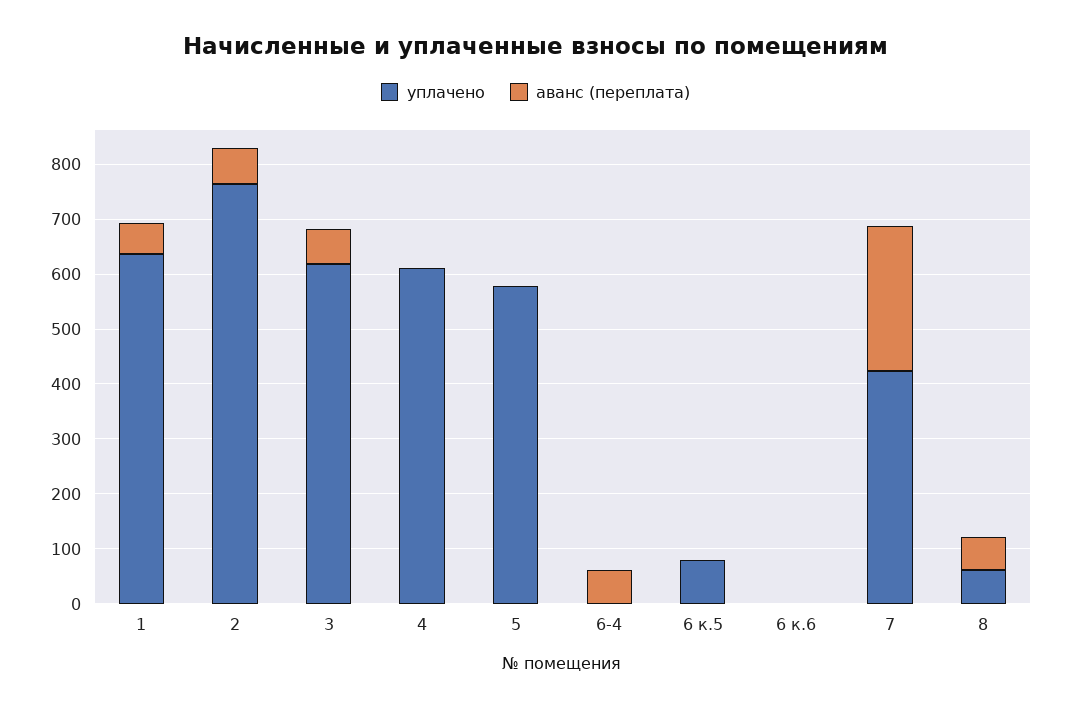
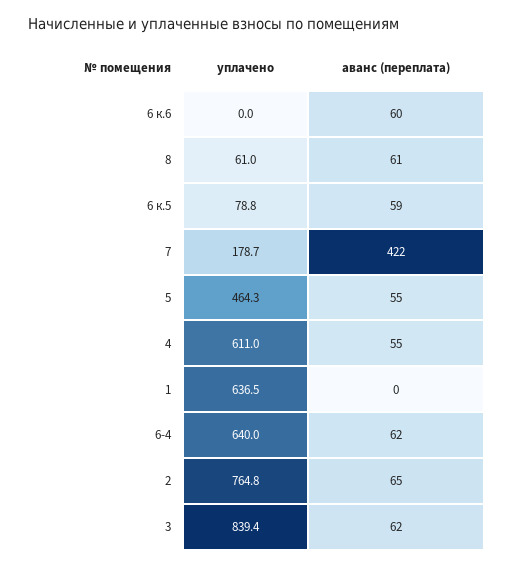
  {
    "уплачено": {
      "1": 636.5,
      "2": 764.8,
-     "3": 620,
+     "3": 839.4,
      "4": 611,
-     "5": 580,
+     "5": 464.3,
-     "6-4": 0,
+     "6-4": 640,
      "6 к.5": 78.8,
      "6 к.6": 0,
-     "7": 420,
+     "7": 178.7,
      "8": 61
    },
    "аванс (переплата)": {
-     "1": 60,
+     "1": 0,
      "2": 65,
      "3": 62,
-     "4": 0,
+     "4": 55,
-     "5": 0,
+     "5": 55,
      "6-4": 62,
-     "6 к.5": 0,
+     "6 к.5": 59,
-     "6 к.6": 0,
+     "6 к.6": 60,
-     "7": 260,
+     "7": 422,
      "8": 61
    }
  }

